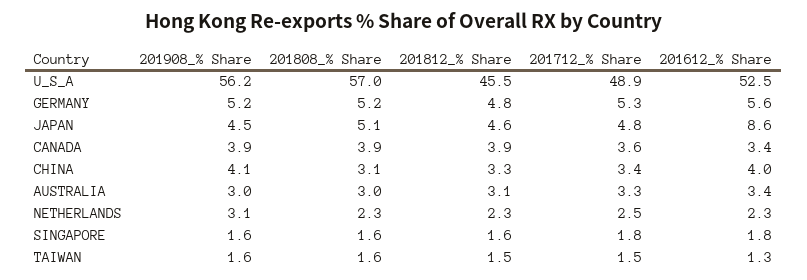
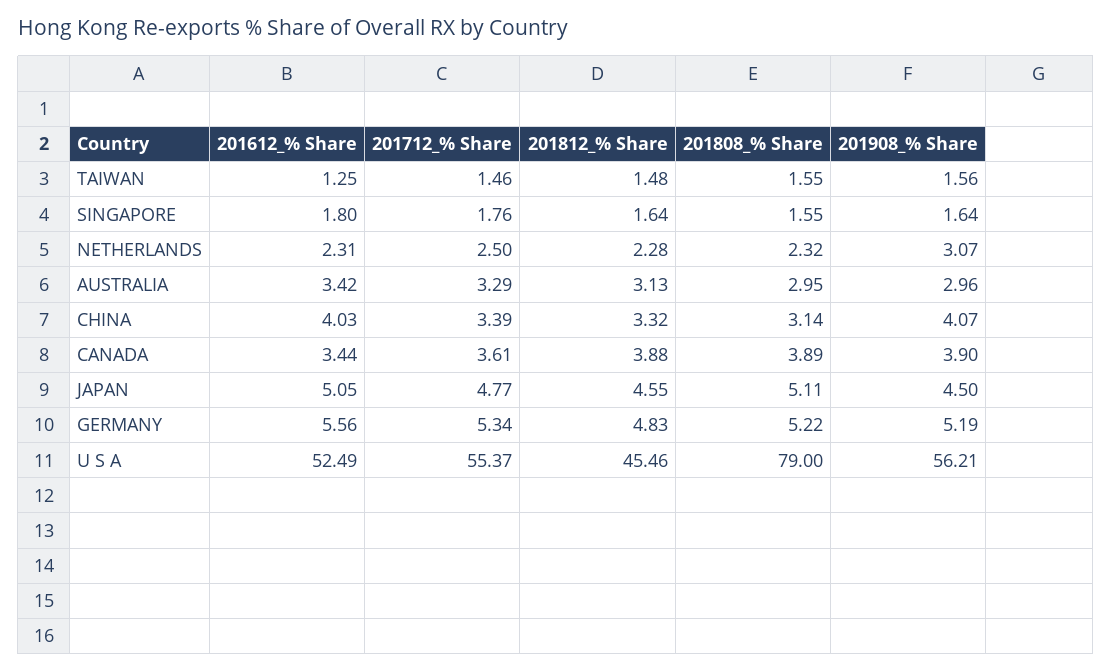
  {
    "201908_% Share": {
      "U_S_A": 56.21,
      "GERMANY": 5.19,
      "JAPAN": 4.5,
      "CANADA": 3.9,
      "CHINA": 4.07,
      "AUSTRALIA": 2.96,
      "NETHERLANDS": 3.07,
      "SINGAPORE": 1.64,
      "TAIWAN": 1.56
    },
    "201808_% Share": {
-     "U_S_A": 57,
+     "U_S_A": 79,
      "GERMANY": 5.22,
      "JAPAN": 5.11,
      "CANADA": 3.89,
      "CHINA": 3.14,
      "AUSTRALIA": 2.95,
      "NETHERLANDS": 2.32,
      "SINGAPORE": 1.55,
      "TAIWAN": 1.55
    },
    "201812_% Share": {
      "U_S_A": 45.46,
      "GERMANY": 4.83,
      "JAPAN": 4.55,
      "CANADA": 3.88,
      "CHINA": 3.32,
      "AUSTRALIA": 3.13,
      "NETHERLANDS": 2.28,
      "SINGAPORE": 1.64,
      "TAIWAN": 1.48
    },
    "201712_% Share": {
-     "U_S_A": 48.9,
+     "U_S_A": 55.37,
      "GERMANY": 5.34,
      "JAPAN": 4.77,
      "CANADA": 3.61,
      "CHINA": 3.39,
      "AUSTRALIA": 3.29,
      "NETHERLANDS": 2.5,
      "SINGAPORE": 1.76,
      "TAIWAN": 1.46
    },
    "201612_% Share": {
      "U_S_A": 52.49,
      "GERMANY": 5.56,
-     "JAPAN": 8.6,
+     "JAPAN": 5.05,
      "CANADA": 3.44,
      "CHINA": 4.03,
      "AUSTRALIA": 3.42,
      "NETHERLANDS": 2.31,
      "SINGAPORE": 1.8,
      "TAIWAN": 1.25
    }
  }

